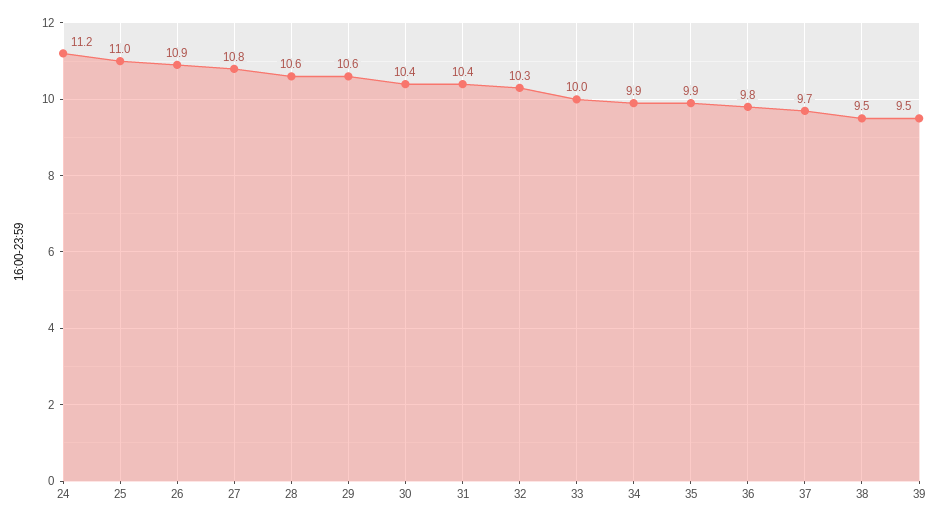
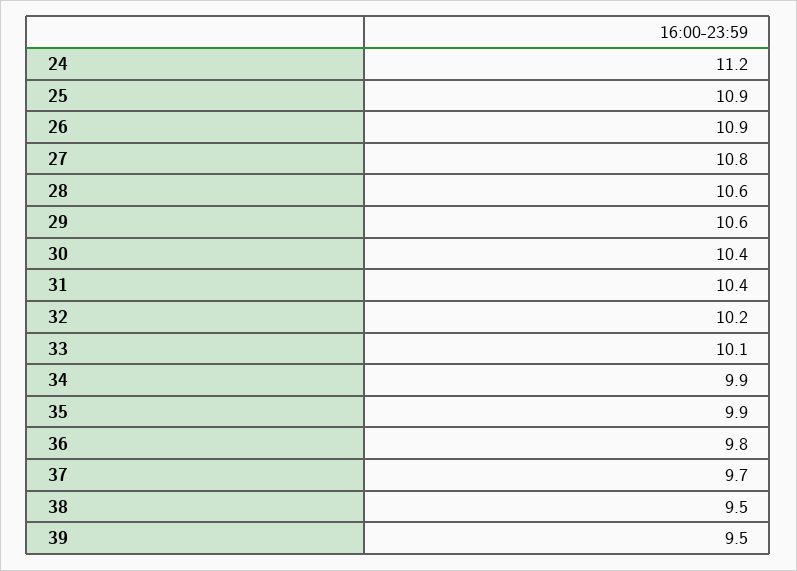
  {
    "24": 11.2,
-   "25": 11,
+   "25": 10.9,
    "26": 10.9,
    "27": 10.8,
    "28": 10.6,
    "29": 10.6,
    "30": 10.4,
    "31": 10.4,
-   "32": 10.3,
+   "32": 10.2,
-   "33": 10,
+   "33": 10.1,
    "34": 9.9,
    "35": 9.9,
    "36": 9.8,
    "37": 9.7,
    "38": 9.5,
    "39": 9.5
  }

